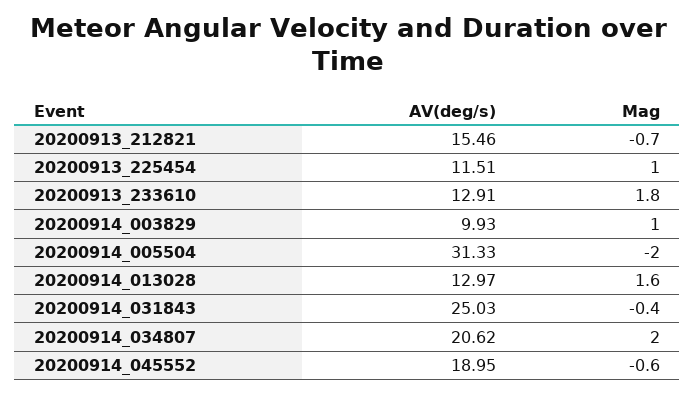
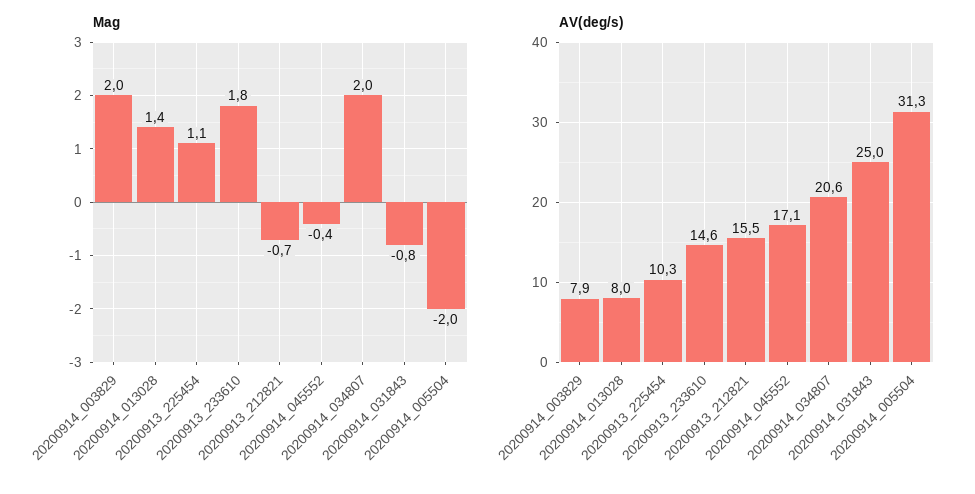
  {
    "AV(deg/s)": {
      "20200913_212821": 15.46,
-     "20200913_225454": 11.51,
+     "20200913_225454": 10.3,
-     "20200913_233610": 12.91,
+     "20200913_233610": 14.6,
-     "20200914_003829": 9.93,
+     "20200914_003829": 7.9,
      "20200914_005504": 31.33,
-     "20200914_013028": 12.97,
+     "20200914_013028": 8,
      "20200914_031843": 25.03,
      "20200914_034807": 20.62,
-     "20200914_045552": 18.95
+     "20200914_045552": 17.1
    },
    "Mag": {
      "20200913_212821": -0.7,
-     "20200913_225454": 1,
+     "20200913_225454": 1.1,
      "20200913_233610": 1.8,
-     "20200914_003829": 1,
+     "20200914_003829": 2,
      "20200914_005504": -2,
-     "20200914_013028": 1.6,
+     "20200914_013028": 1.4,
-     "20200914_031843": -0.4,
+     "20200914_031843": -0.8,
      "20200914_034807": 2,
-     "20200914_045552": -0.6
+     "20200914_045552": -0.4
    }
  }

